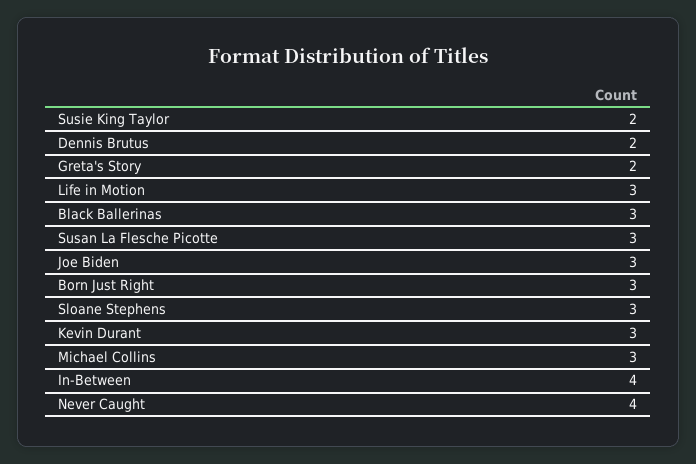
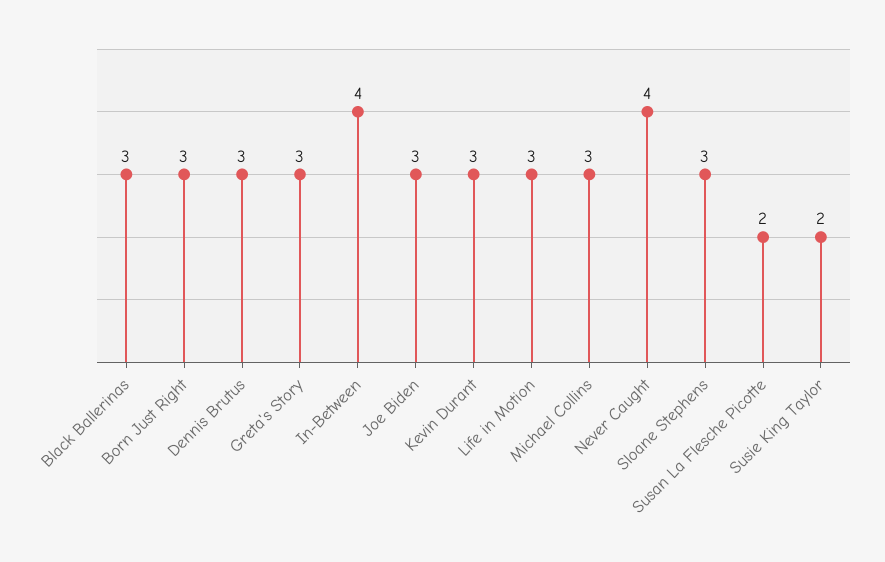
  {
    "Susie King Taylor": 2,
-   "Dennis Brutus": 2,
+   "Dennis Brutus": 3,
-   "Greta's Story": 2,
+   "Greta's Story": 3,
    "Life in Motion": 3,
    "Black Ballerinas": 3,
-   "Susan La Flesche Picotte": 3,
+   "Susan La Flesche Picotte": 2,
    "Joe Biden": 3,
    "Born Just Right": 3,
    "Sloane Stephens": 3,
    "Kevin Durant": 3,
    "Michael Collins": 3,
    "In-Between": 4,
    "Never Caught": 4
  }

